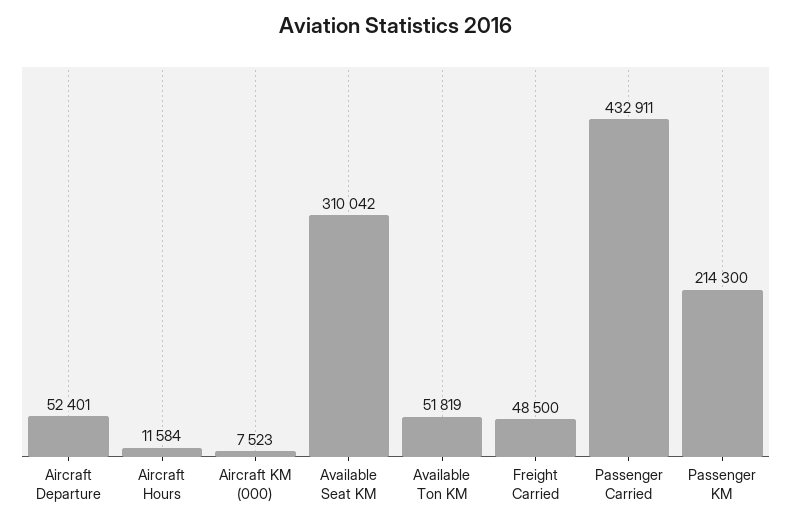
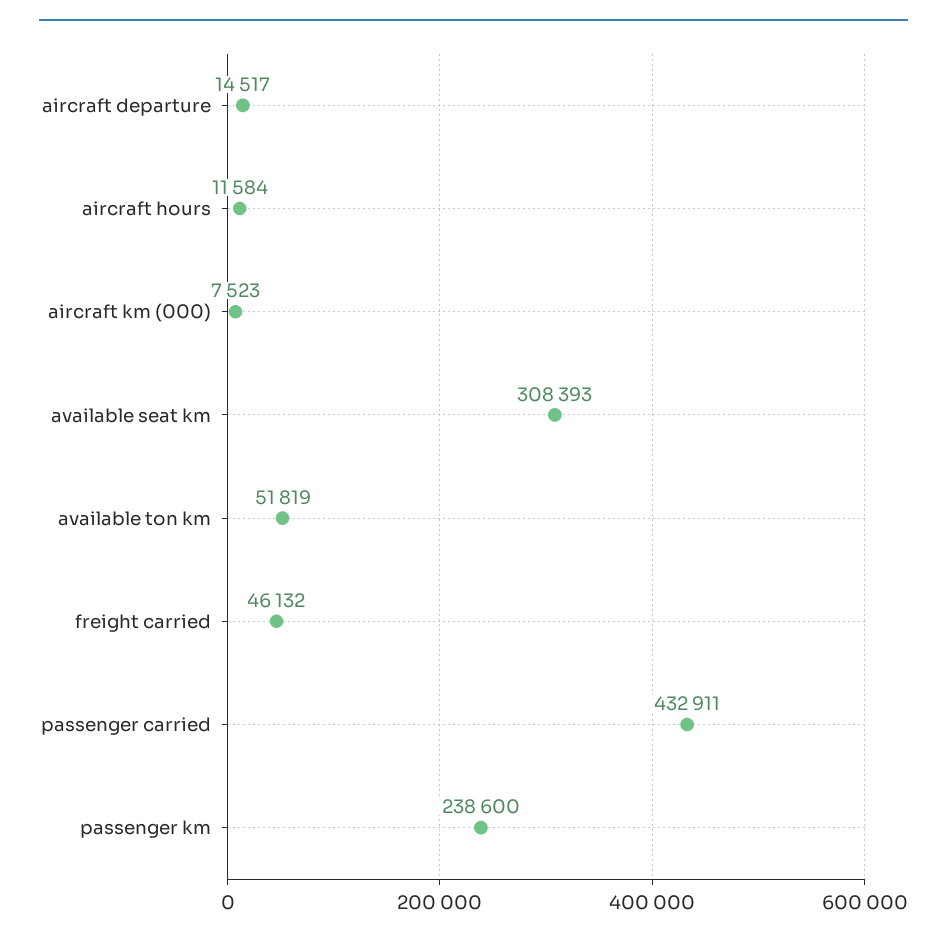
  {
-   "Aircraft Departure": 52401,
+   "Aircraft Departure": 14517,
    "Aircraft Hours": 11584,
    "Aircraft KM (000)": 7523,
-   "Available Seat KM": 310042,
+   "Available Seat KM": 308393,
    "Available Ton KM": 51819,
-   "Freight Carried": 48500,
+   "Freight Carried": 46132,
    "Passenger Carried": 432911,
-   "Passenger KM": 214300
+   "Passenger KM": 238600
  }

